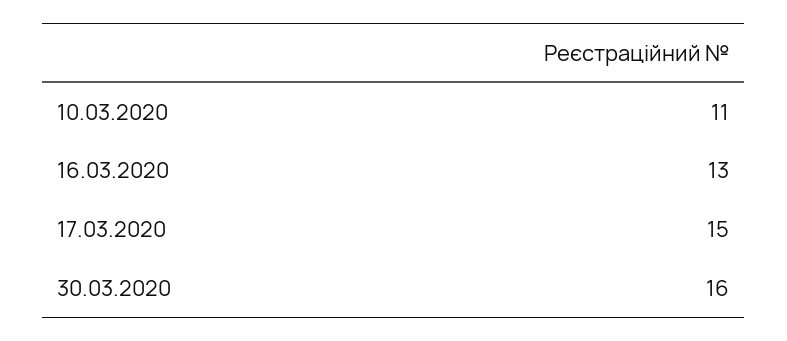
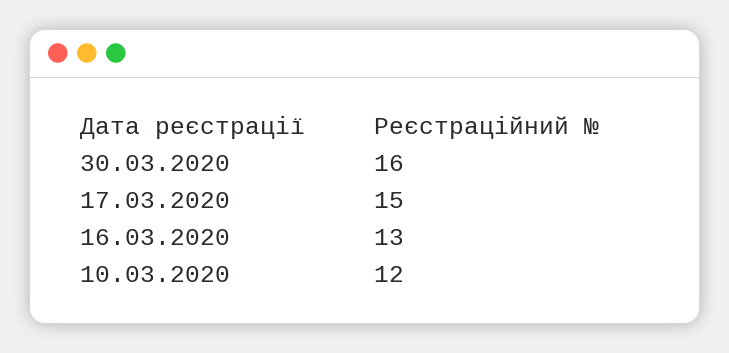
  {
-   "10.03.2020": 11,
+   "10.03.2020": 12,
    "16.03.2020": 13,
    "17.03.2020": 15,
    "30.03.2020": 16
  }

